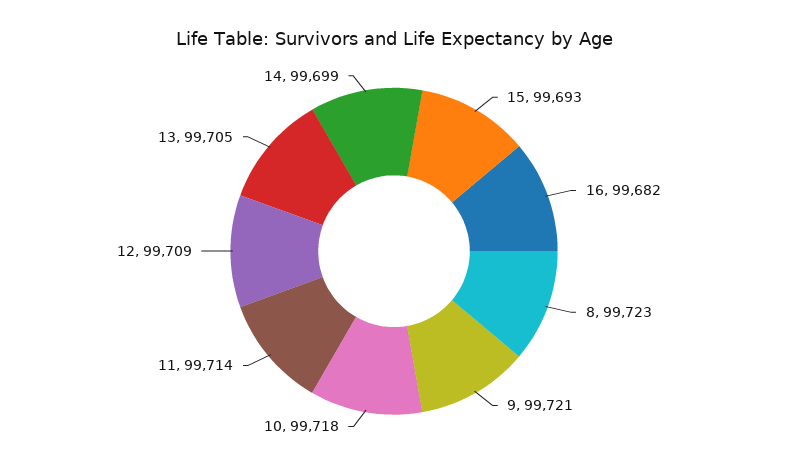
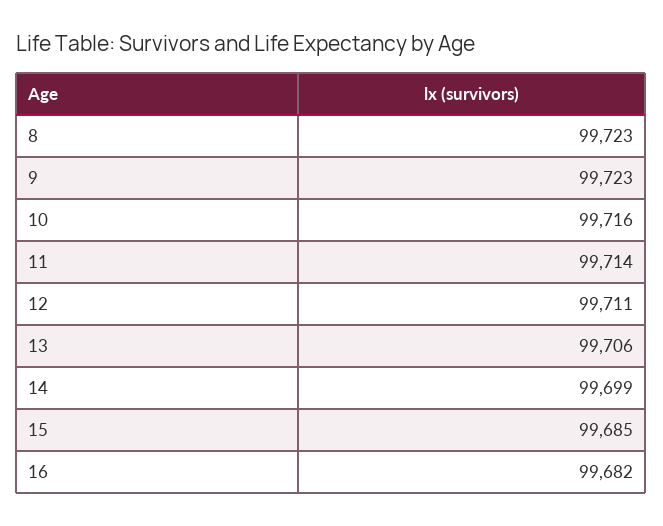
  {
-   "15": 99693,
+   "15": 99685,
    "16": 99682,
    "8": 99723,
-   "9": 99721,
+   "9": 99723,
-   "10": 99718,
+   "10": 99716,
    "11": 99714,
-   "12": 99709,
+   "12": 99711,
-   "13": 99705,
+   "13": 99706,
    "14": 99699
  }

